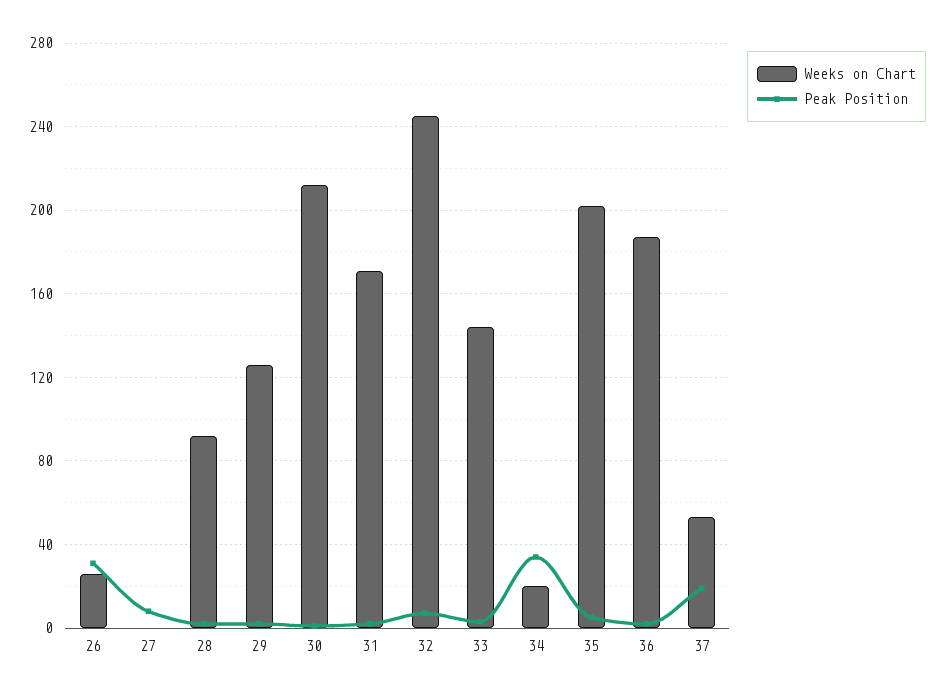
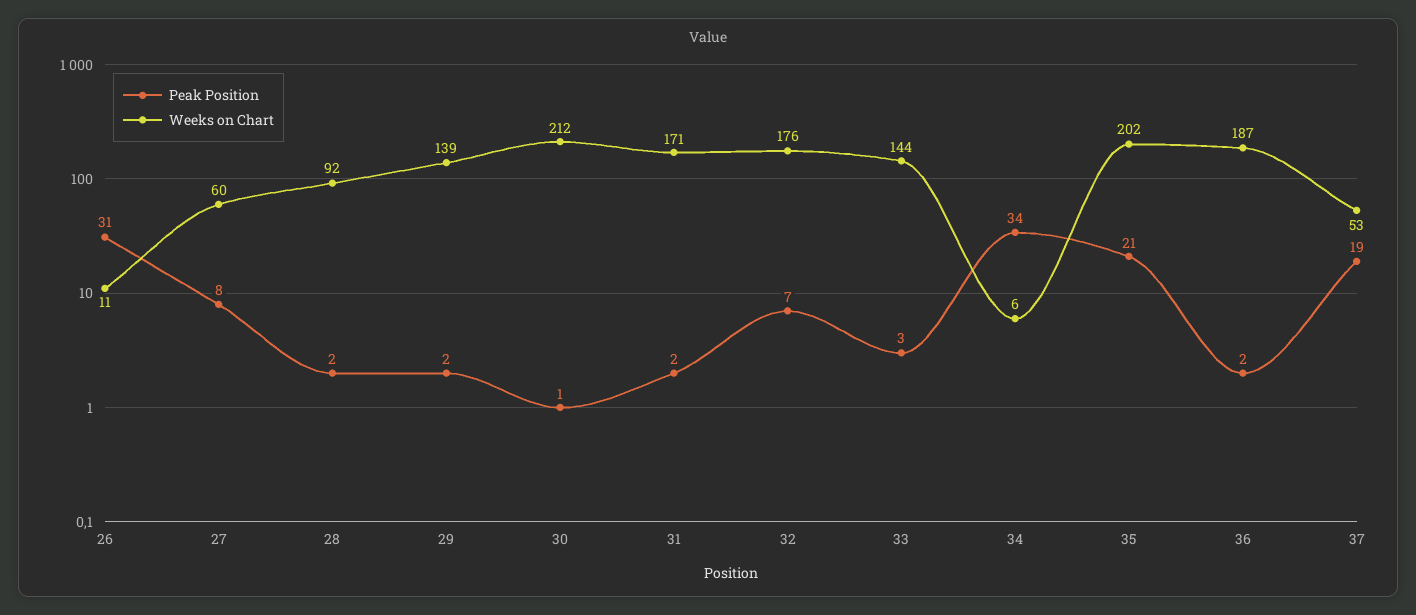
  {
    "Weeks on Chart": {
-     "26": 25,
+     "26": 11,
-     "27": 0,
+     "27": 60,
      "28": 92,
-     "29": 125,
+     "29": 139,
      "30": 212,
      "31": 171,
-     "32": 245,
+     "32": 176,
      "33": 144,
-     "34": 20,
+     "34": 6,
      "35": 202,
      "36": 187,
      "37": 53
    },
    "Peak Position": {
      "26": 31,
      "27": 8,
      "28": 2,
      "29": 2,
      "30": 1,
      "31": 2,
      "32": 7,
      "33": 3,
      "34": 34,
-     "35": 5,
+     "35": 21,
      "36": 2,
      "37": 19
    }
  }

